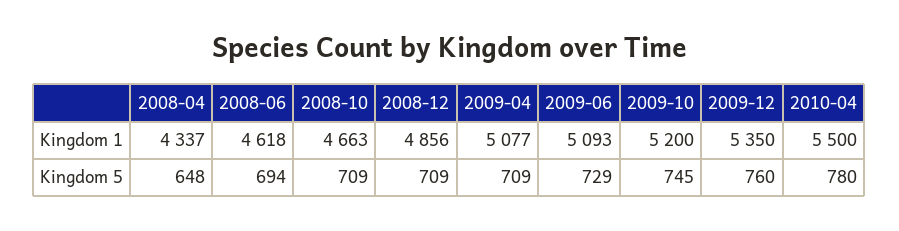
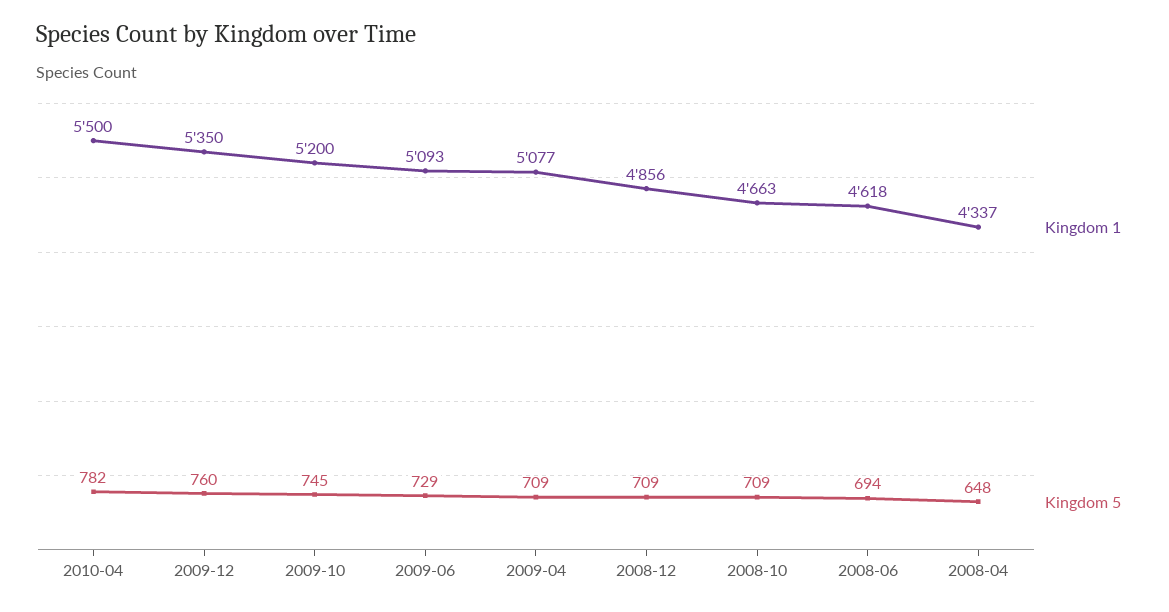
  {
    "Kingdom 1": {
      "2008-04": 4337,
      "2008-06": 4618,
      "2008-10": 4663,
      "2008-12": 4856,
      "2009-04": 5077,
      "2009-06": 5093,
      "2009-10": 5200,
      "2009-12": 5350,
      "2010-04": 5500
    },
    "Kingdom 5": {
      "2008-04": 648,
      "2008-06": 694,
      "2008-10": 709,
      "2008-12": 709,
      "2009-04": 709,
      "2009-06": 729,
      "2009-10": 745,
      "2009-12": 760,
-     "2010-04": 780
+     "2010-04": 782
    }
  }

